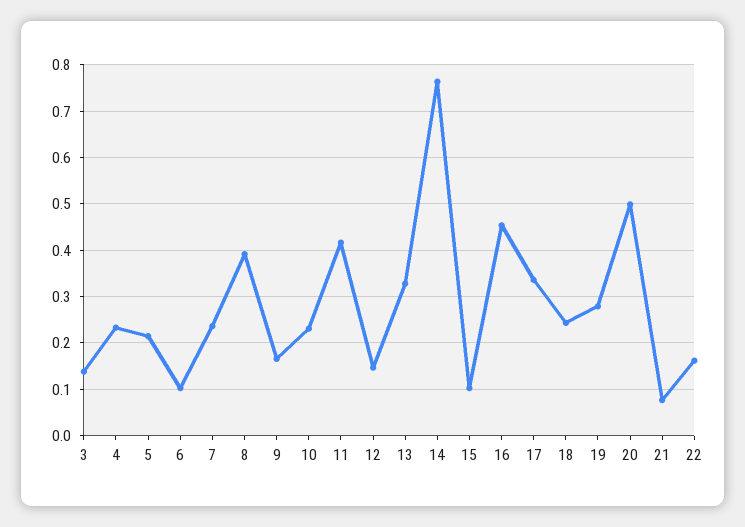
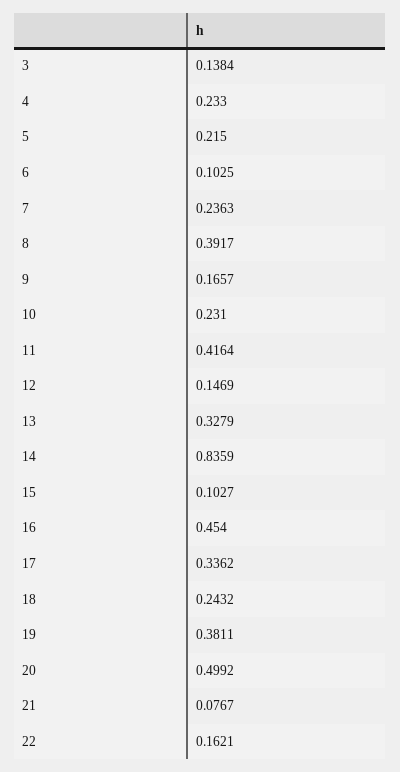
  {
    "3": 0.1384,
    "4": 0.233,
    "5": 0.215,
    "6": 0.1025,
    "7": 0.2363,
    "8": 0.3917,
    "9": 0.1657,
    "10": 0.231,
    "11": 0.4164,
    "12": 0.1469,
    "13": 0.3279,
-   "14": 0.76,
+   "14": 0.8359,
    "15": 0.1027,
    "16": 0.454,
    "17": 0.3362,
    "18": 0.2432,
-   "19": 0.28,
+   "19": 0.3811,
    "20": 0.4992,
    "21": 0.0767,
    "22": 0.1621
  }

